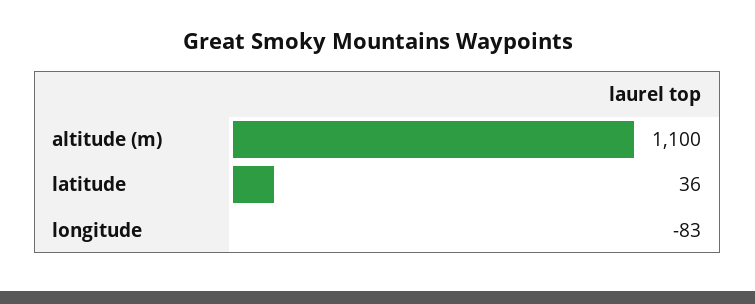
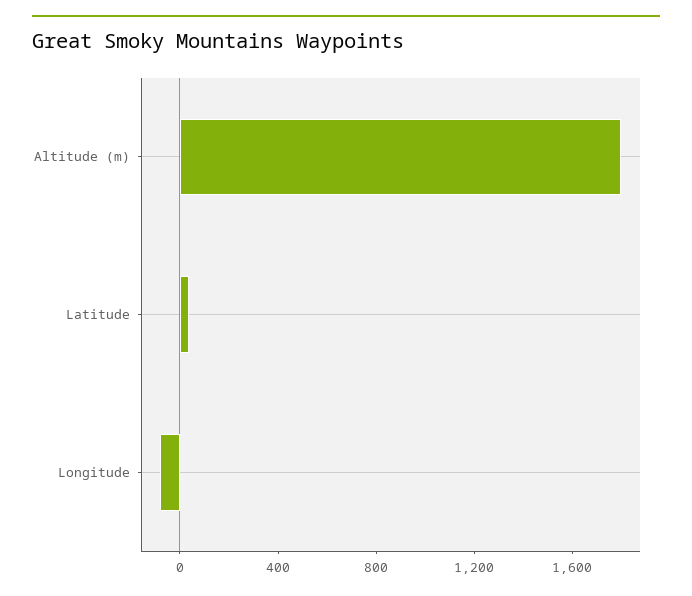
  {
-   "altitude (m)": 1100,
+   "altitude (m)": 1800,
    "latitude": 36,
    "longitude": -83
  }

